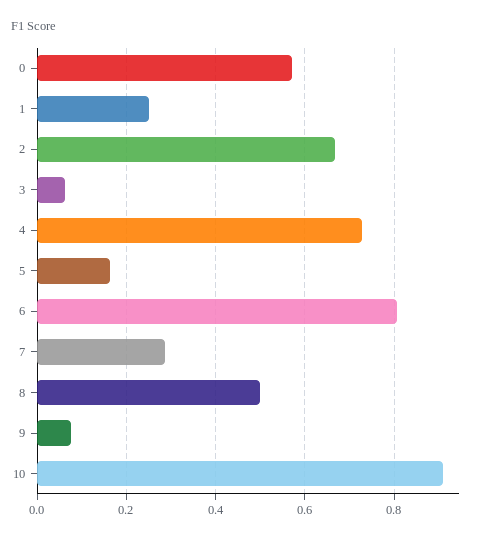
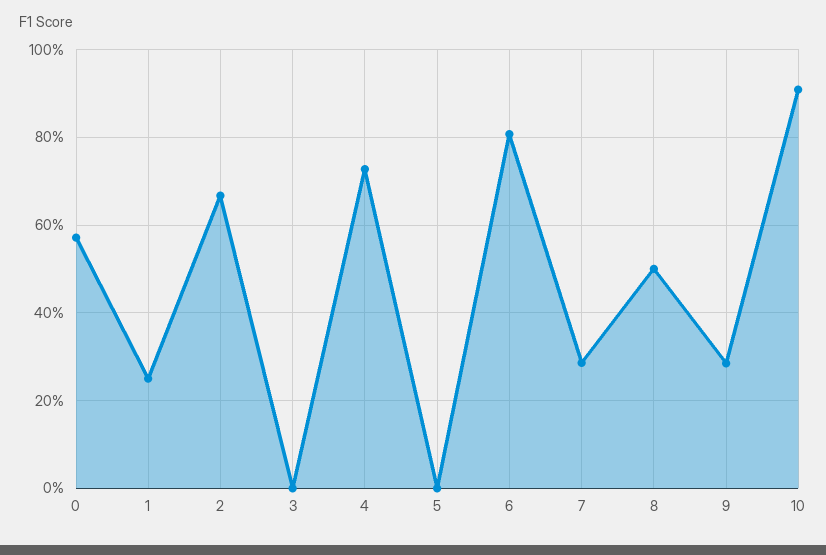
  {
    "0": 0.58,
    "1": 0.26,
    "2": 0.66,
-   "3": 0.06,
+   "3": 0,
    "4": 0.72,
-   "5": 0.16,
+   "5": 0,
    "6": 0.8,
    "7": 0.28,
    "8": 0.5,
-   "9": 0.08,
+   "9": 0.28,
    "10": 0.9
  }

